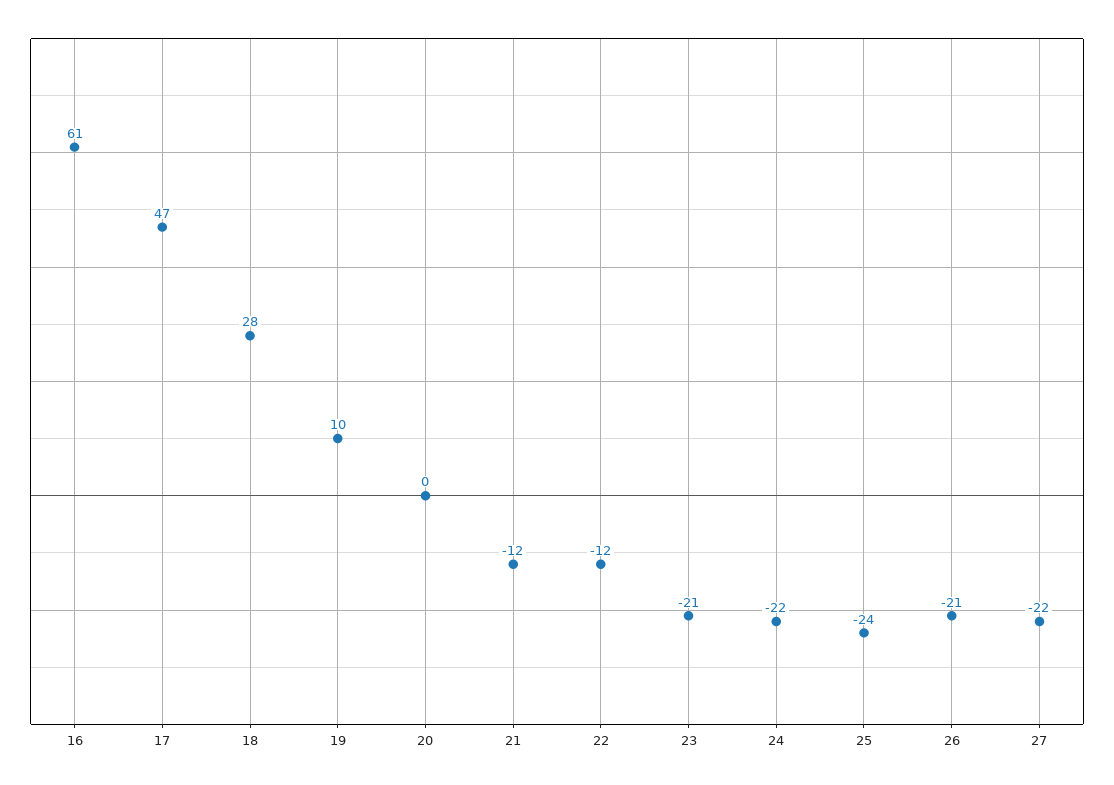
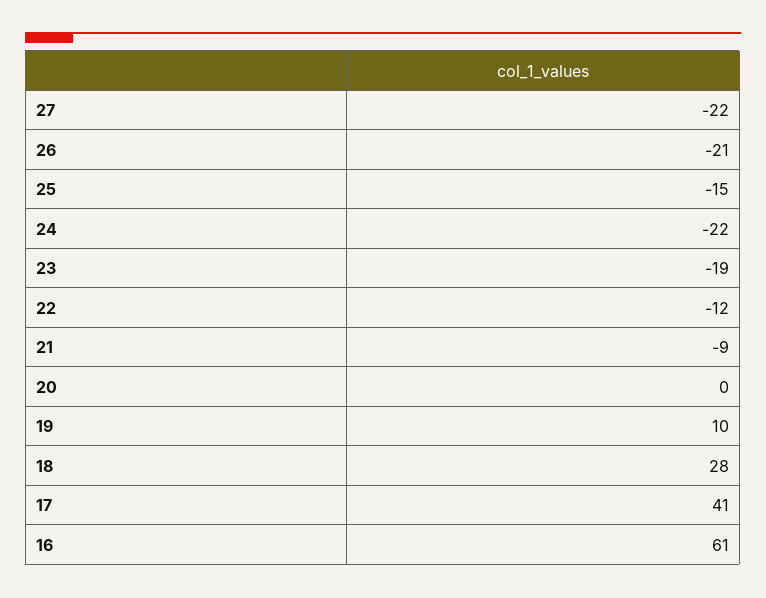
  {
    "16": 61,
-   "17": 47,
+   "17": 41,
    "18": 28,
    "19": 10,
    "20": 0,
-   "21": -12,
+   "21": -9,
    "22": -12,
-   "23": -21,
+   "23": -19,
    "24": -22,
-   "25": -24,
+   "25": -15,
    "26": -21,
    "27": -22
  }

